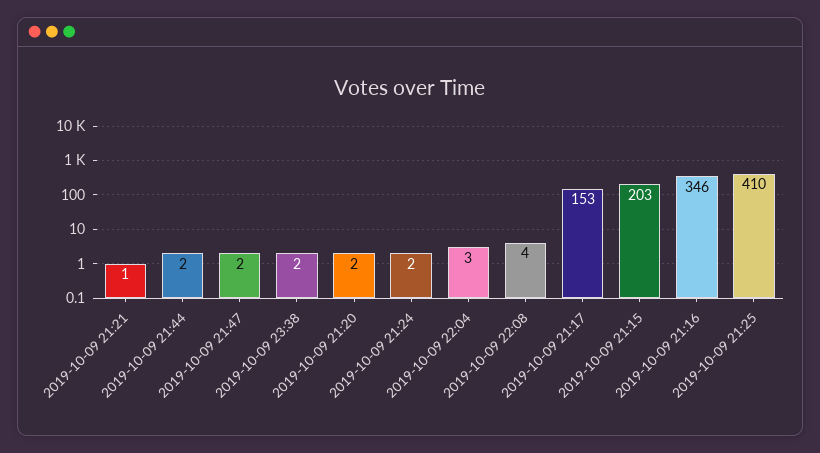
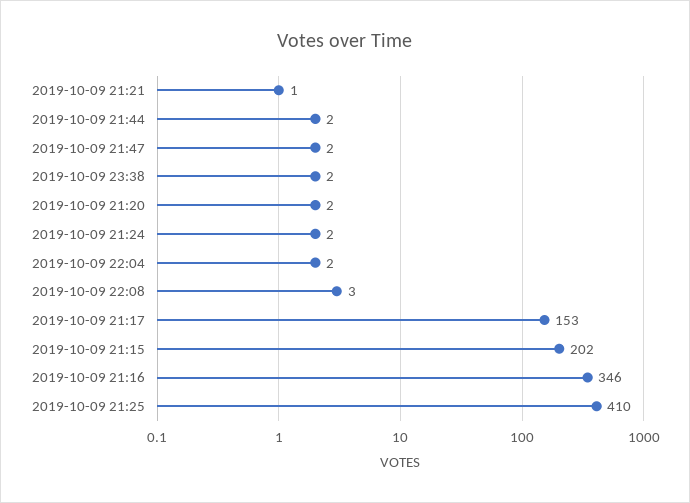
  {
    "2019-10-09 21:21": 1,
    "2019-10-09 21:44": 2,
    "2019-10-09 21:47": 2,
    "2019-10-09 23:38": 2,
    "2019-10-09 21:20": 2,
    "2019-10-09 21:24": 2,
-   "2019-10-09 22:04": 3,
+   "2019-10-09 22:04": 2,
-   "2019-10-09 22:08": 4,
+   "2019-10-09 22:08": 3,
    "2019-10-09 21:17": 153,
-   "2019-10-09 21:15": 203,
+   "2019-10-09 21:15": 202,
    "2019-10-09 21:16": 346,
    "2019-10-09 21:25": 410
  }

